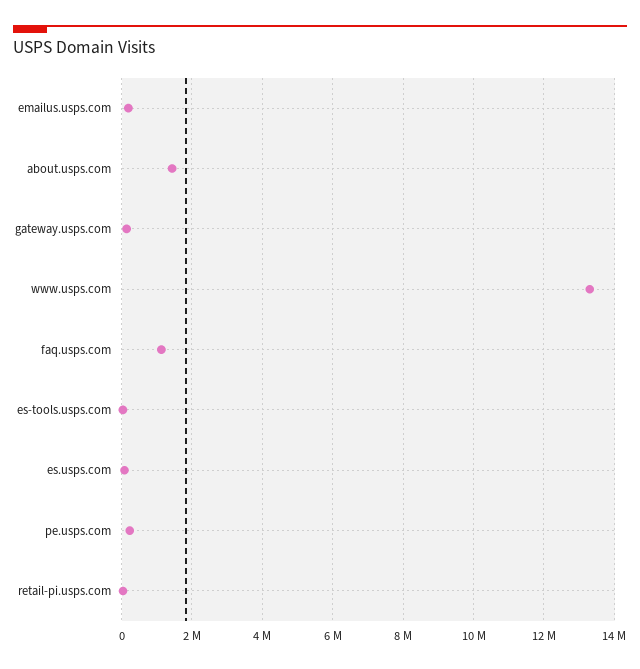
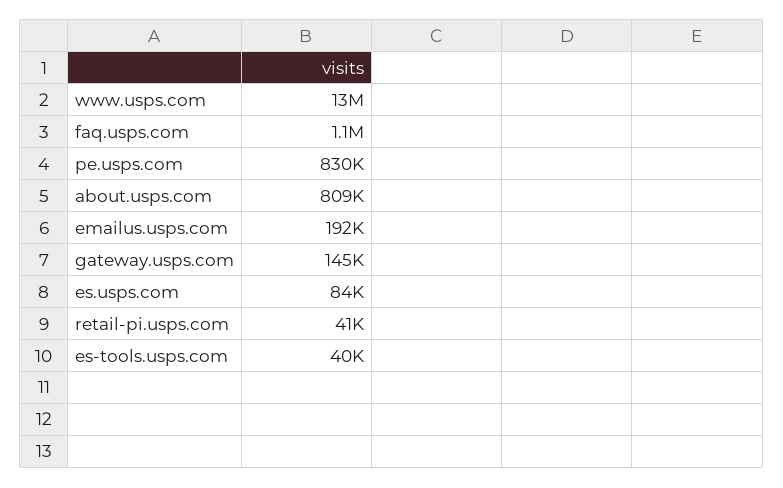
  {
    "emailus.usps.com": 192000,
-   "about.usps.com": 1400000,
+   "about.usps.com": 809000,
    "gateway.usps.com": 145000,
    "www.usps.com": 13000000,
    "faq.usps.com": 1100000,
    "es-tools.usps.com": 40000,
    "es.usps.com": 84000,
-   "pe.usps.com": 200000,
+   "pe.usps.com": 830000,
    "retail-pi.usps.com": 41000
  }

